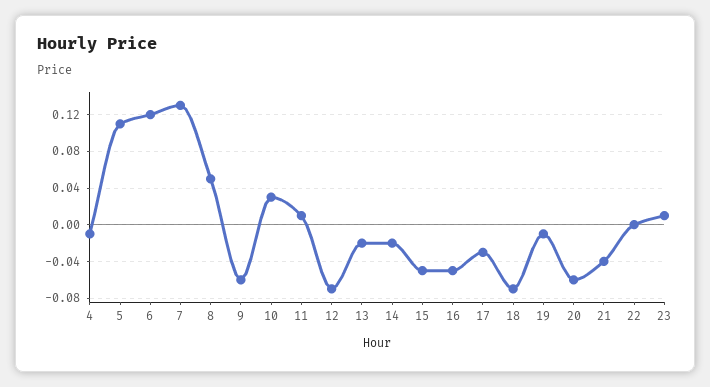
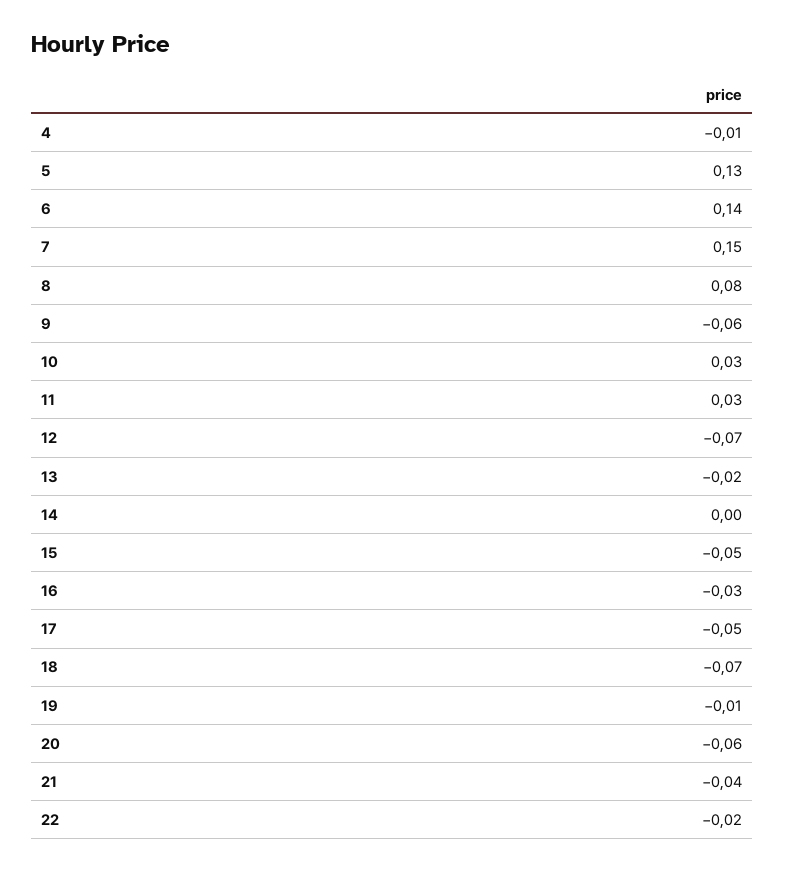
  {
    "4": -0.01,
-   "5": 0.11,
+   "5": 0.13,
-   "6": 0.12,
+   "6": 0.14,
-   "7": 0.13,
+   "7": 0.15,
-   "8": 0.05,
+   "8": 0.08,
    "9": -0.06,
    "10": 0.03,
-   "11": 0.01,
+   "11": 0.03,
    "12": -0.07,
    "13": -0.02,
-   "14": -0.02,
+   "14": 0,
    "15": -0.05,
-   "16": -0.05,
+   "16": -0.03,
-   "17": -0.03,
+   "17": -0.05,
    "18": -0.07,
    "19": -0.01,
    "20": -0.06,
    "21": -0.04,
-   "22": 0,
+   "22": -0.02
-   "23": 0.01
  }

